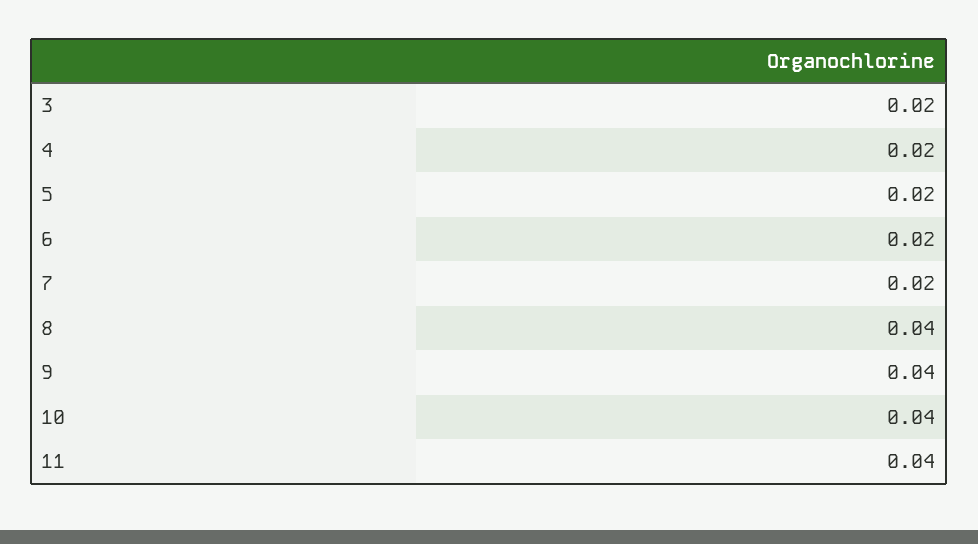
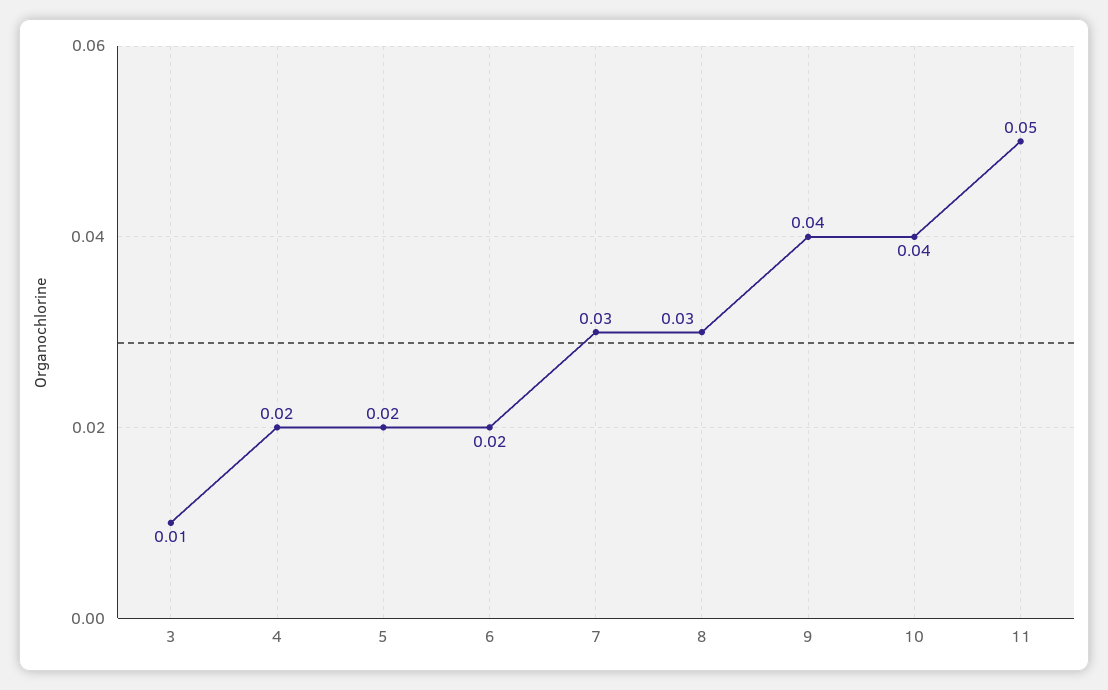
  {
-   "3": 0.02,
+   "3": 0.01,
    "4": 0.02,
    "5": 0.02,
    "6": 0.02,
-   "7": 0.02,
+   "7": 0.03,
-   "8": 0.04,
+   "8": 0.03,
    "9": 0.04,
    "10": 0.04,
-   "11": 0.04
+   "11": 0.05
  }

